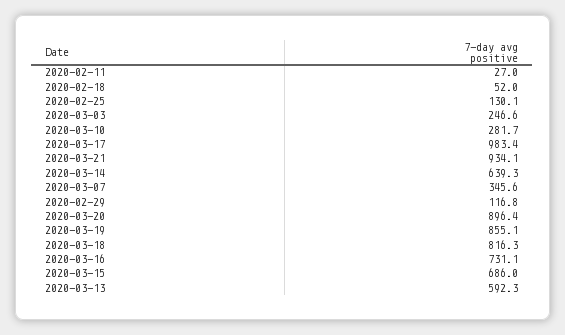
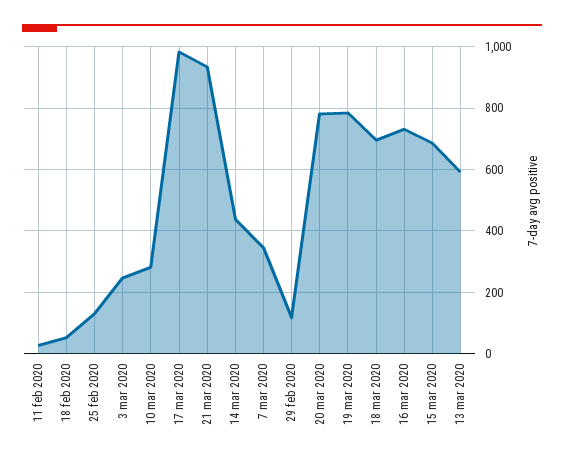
  {
    "2020-02-11": 27,
    "2020-02-18": 52,
    "2020-02-25": 130.1,
    "2020-03-03": 246.6,
    "2020-03-10": 281.7,
    "2020-03-17": 983.4,
    "2020-03-21": 934.1,
-   "2020-03-14": 639.3,
+   "2020-03-14": 440,
    "2020-03-07": 345.6,
    "2020-02-29": 116.8,
-   "2020-03-20": 896.4,
+   "2020-03-20": 780,
-   "2020-03-19": 855.1,
+   "2020-03-19": 780,
-   "2020-03-18": 816.3,
+   "2020-03-18": 700,
    "2020-03-16": 731.1,
    "2020-03-15": 686,
    "2020-03-13": 592.3
  }

